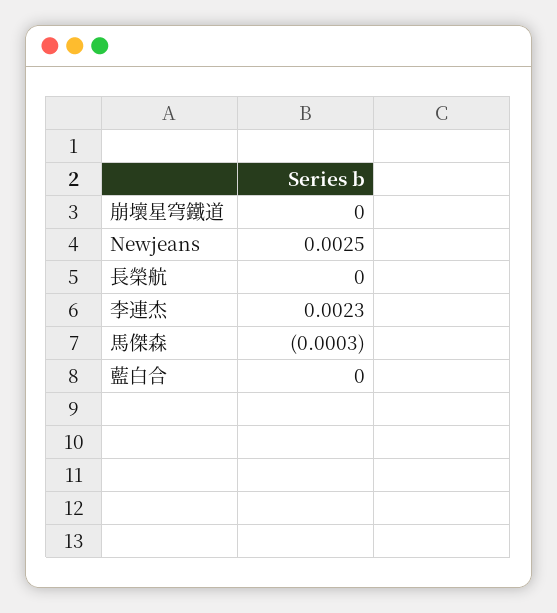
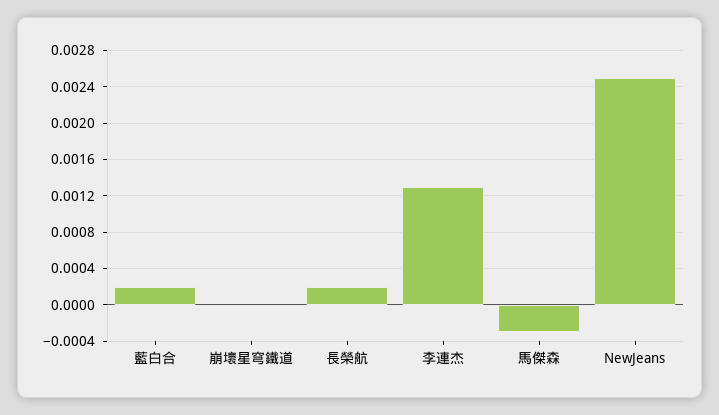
  {
    "崩壞星穹鐵道": 0,
    "Newjeans": 0.0025,
-   "長榮航": 0,
+   "長榮航": 0.0002,
-   "李連杰": 0.0023,
+   "李連杰": 0.0013,
    "馬傑森": -0.0003,
-   "藍白合": 0
+   "藍白合": 0.0002
  }

